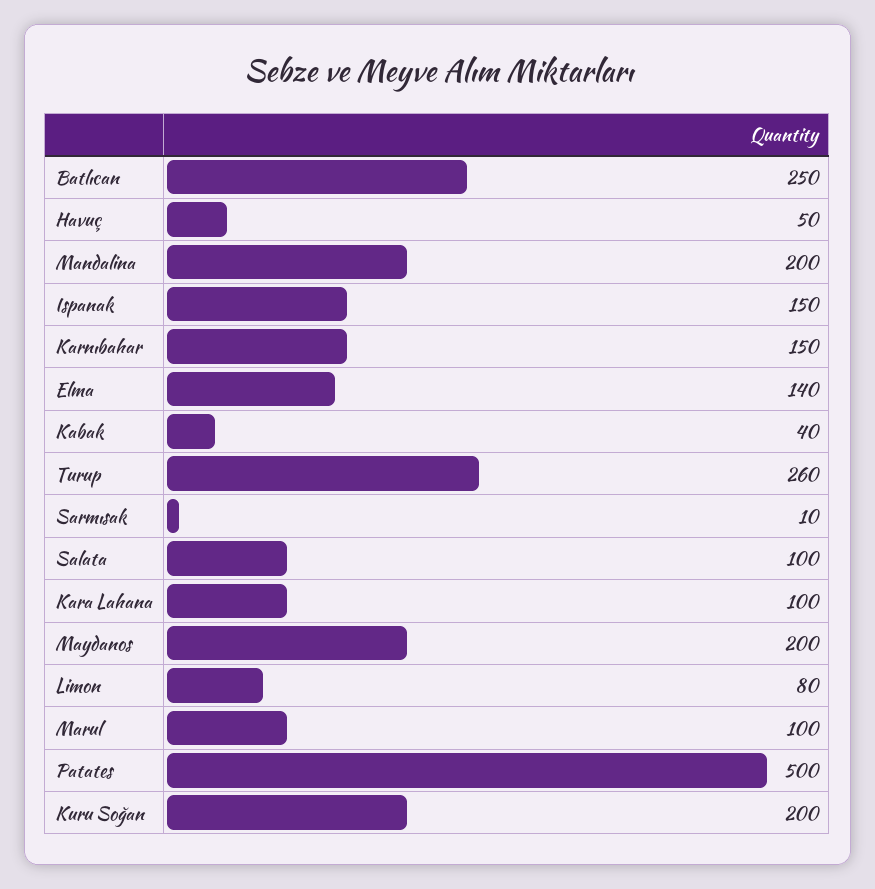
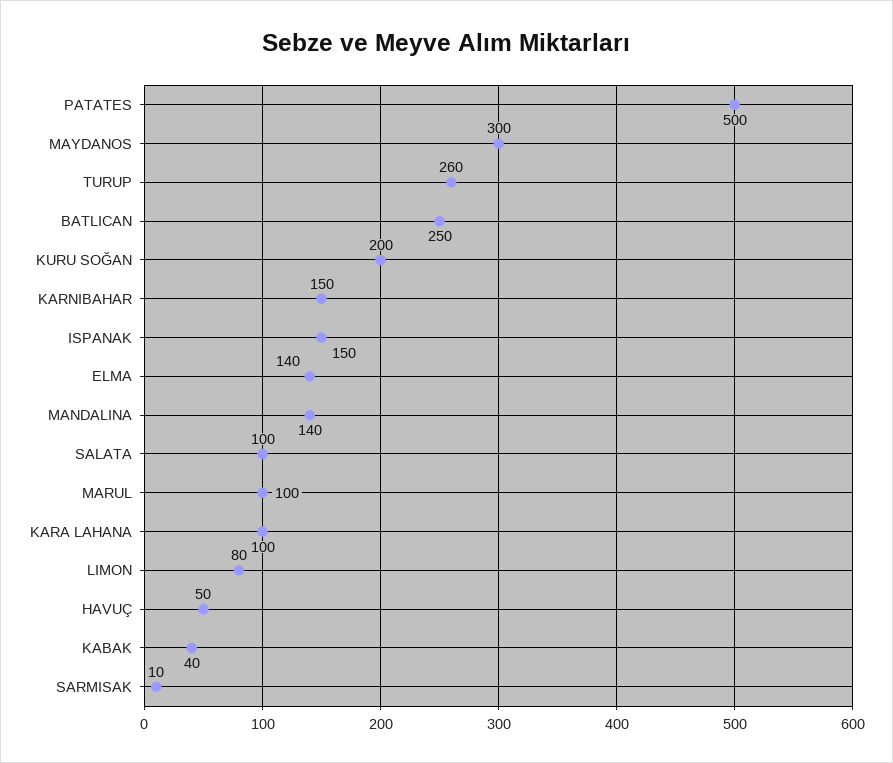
  {
    "Batlıcan": 250,
    "Havuç": 50,
-   "Mandalina": 200,
+   "Mandalina": 140,
    "Ispanak": 150,
    "Karnıbahar": 150,
    "Elma": 140,
    "Kabak": 40,
    "Turup": 260,
    "Sarmısak": 10,
    "Salata": 100,
    "Kara Lahana": 100,
-   "Maydanos": 200,
+   "Maydanos": 300,
    "Limon": 80,
    "Marul": 100,
    "Patates": 500,
    "Kuru Soğan": 200
  }

